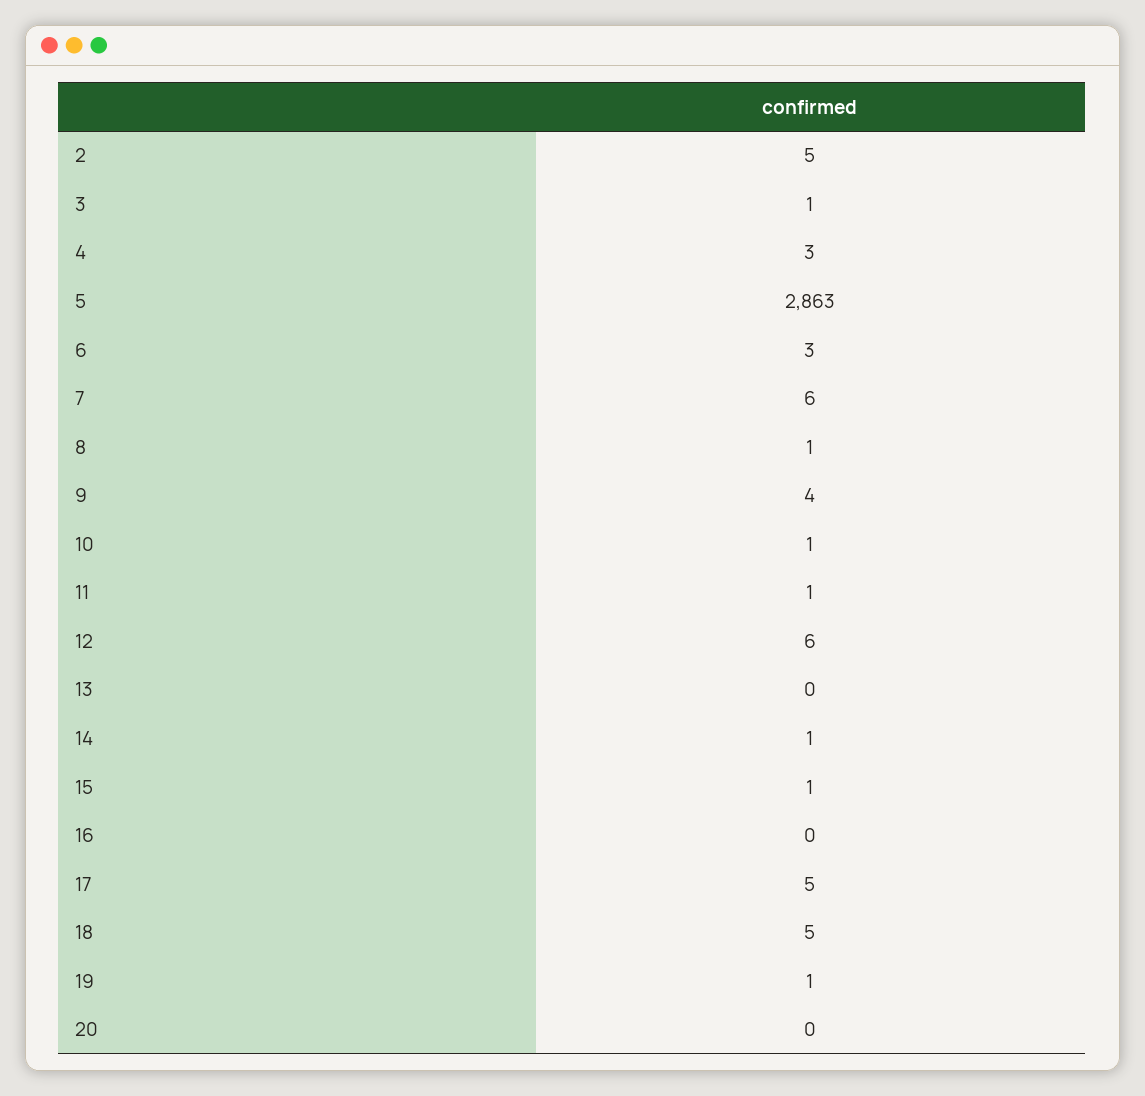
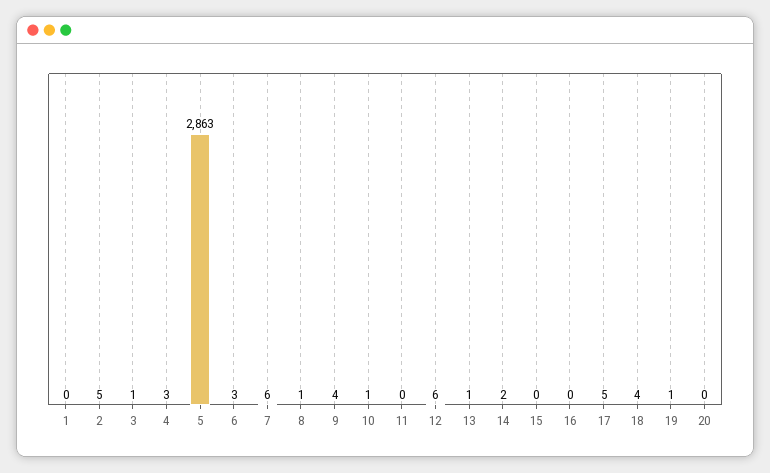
  {
    "2": 5,
    "3": 1,
    "4": 3,
    "5": 2863,
    "6": 3,
    "7": 6,
    "8": 1,
    "9": 4,
    "10": 1,
-   "11": 1,
+   "11": 0,
    "12": 6,
-   "13": 0,
+   "13": 1,
-   "14": 1,
+   "14": 2,
-   "15": 1,
+   "15": 0,
    "16": 0,
    "17": 5,
-   "18": 5,
+   "18": 4,
    "19": 1,
-   "20": 0
+   "20": 0,
+   "1": 0
  }

